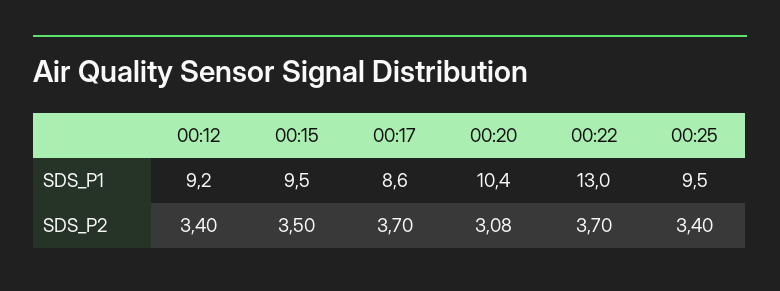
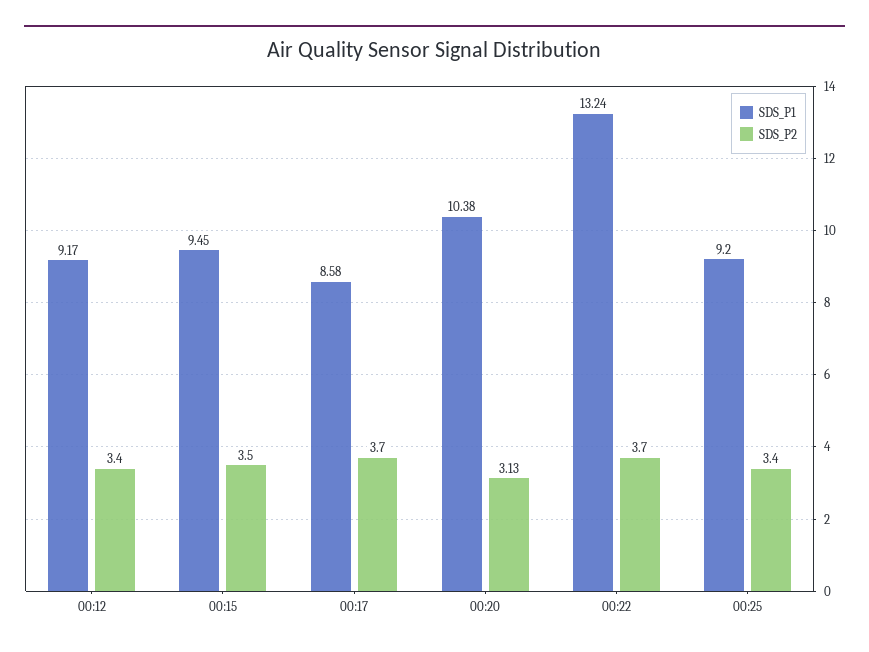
  {
    "SDS_P1": {
      "00:12": 9.17,
      "00:15": 9.45,
      "00:17": 8.58,
      "00:20": 10.38,
-     "00:22": 13,
+     "00:22": 13.24,
-     "00:25": 9.5
+     "00:25": 9.2
    },
    "SDS_P2": {
      "00:12": 3.4,
      "00:15": 3.5,
      "00:17": 3.7,
-     "00:20": 3.08,
+     "00:20": 3.13,
      "00:22": 3.7,
      "00:25": 3.4
    }
  }

